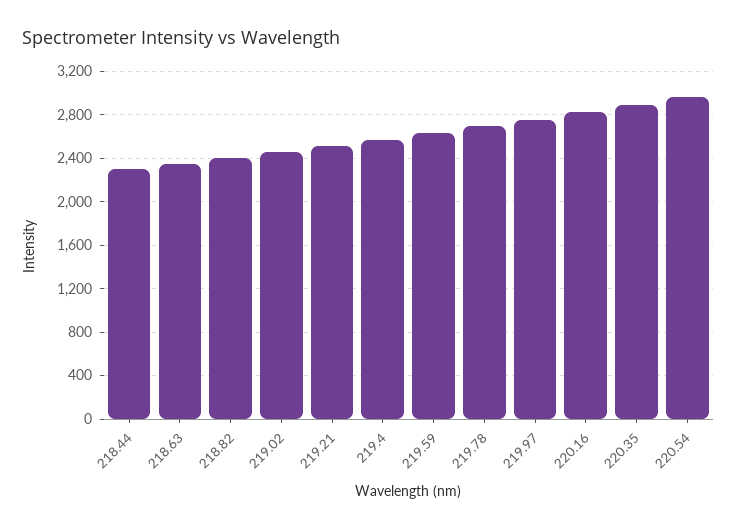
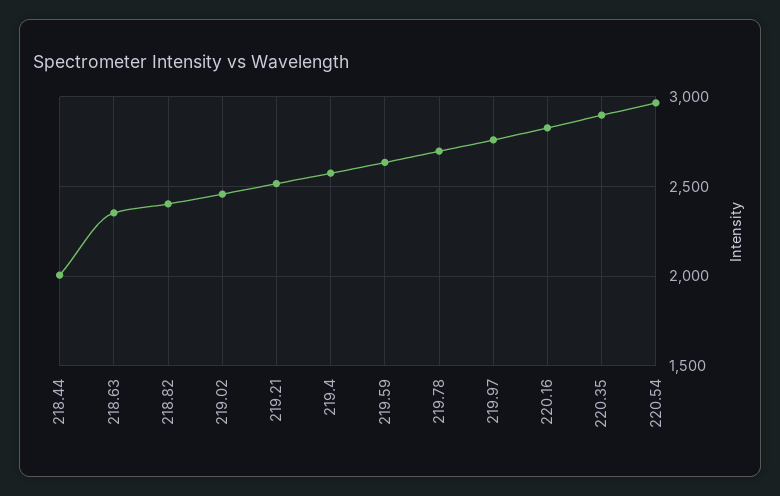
  {
-   "218.44": 2300,
+   "218.44": 2000,
    "218.63": 2350,
    "218.82": 2400,
    "219.02": 2450,
    "219.21": 2500,
    "219.4": 2550,
    "219.59": 2650,
    "219.78": 2700,
    "219.97": 2750,
    "220.16": 2850,
    "220.35": 2900,
    "220.54": 2950
  }

